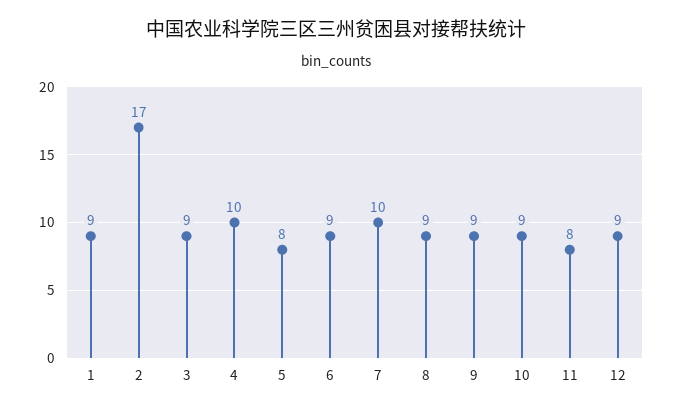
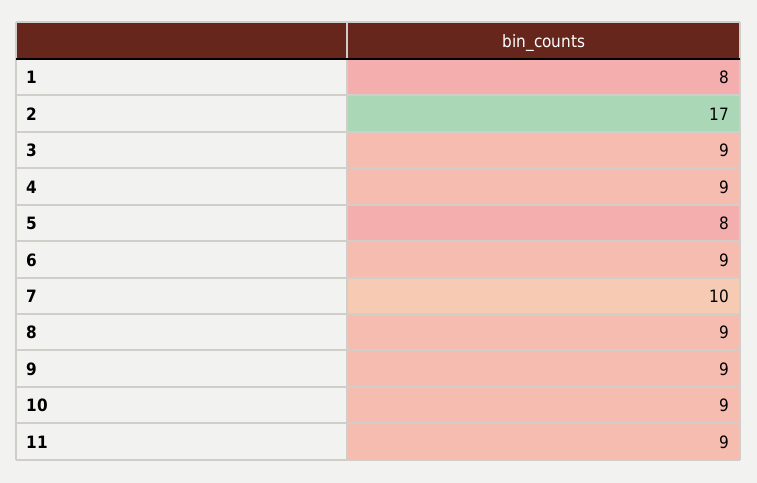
  {
-   "1": 9,
+   "1": 8,
    "2": 17,
    "3": 9,
-   "4": 10,
+   "4": 9,
    "5": 8,
    "6": 9,
    "7": 10,
    "8": 9,
    "9": 9,
    "10": 9,
-   "11": 8,
+   "11": 9
-   "12": 9
  }

